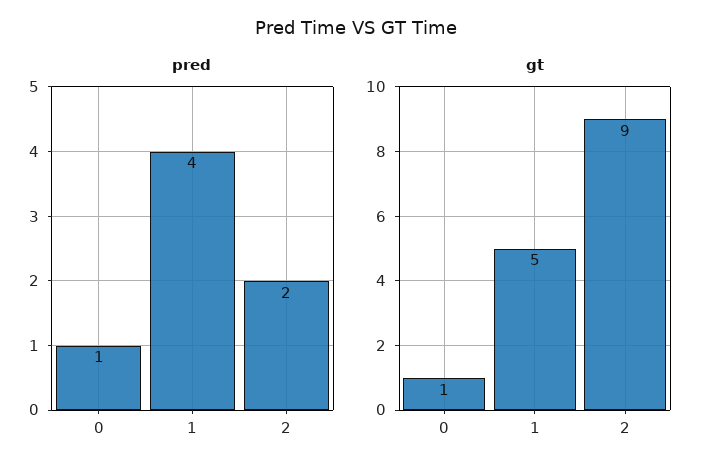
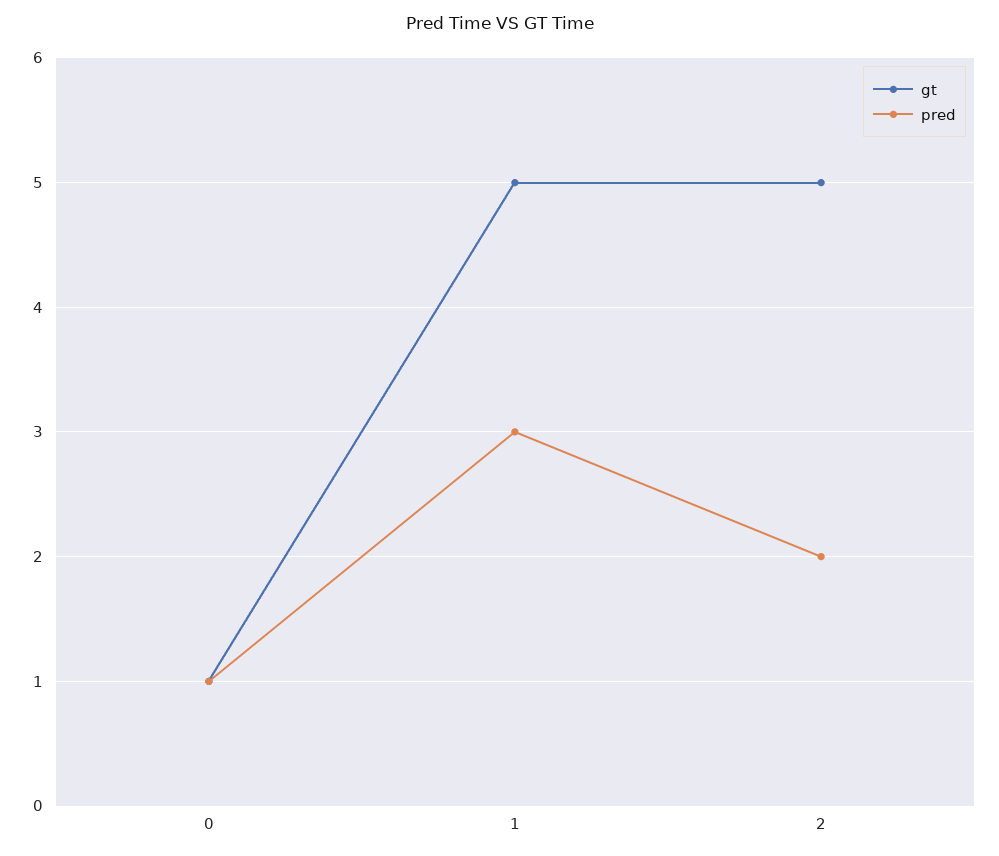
  {
    "pred": {
      "0": 1,
-     "1": 4,
+     "1": 3,
      "2": 2
    },
    "gt": {
      "0": 1,
      "1": 5,
-     "2": 9
+     "2": 5
    }
  }

